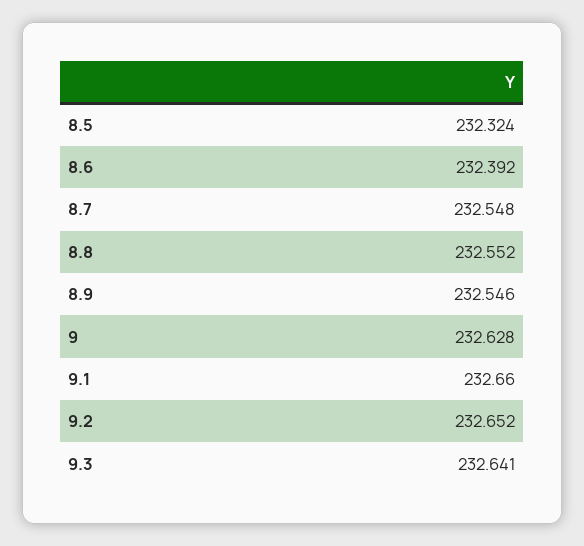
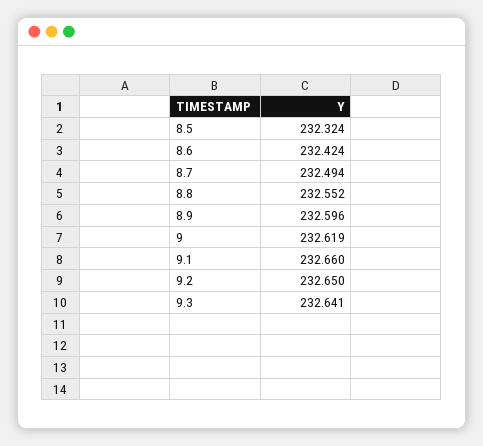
  {
    "8.5": 232.324,
-   "8.6": 232.392,
+   "8.6": 232.424,
-   "8.7": 232.548,
+   "8.7": 232.494,
    "8.8": 232.552,
-   "8.9": 232.546,
+   "8.9": 232.596,
-   "9": 232.628,
+   "9": 232.619,
    "9.1": 232.66,
-   "9.2": 232.652,
+   "9.2": 232.65,
    "9.3": 232.641
  }

